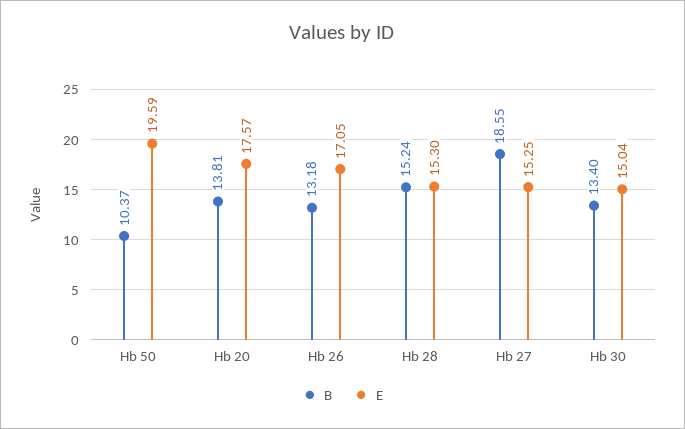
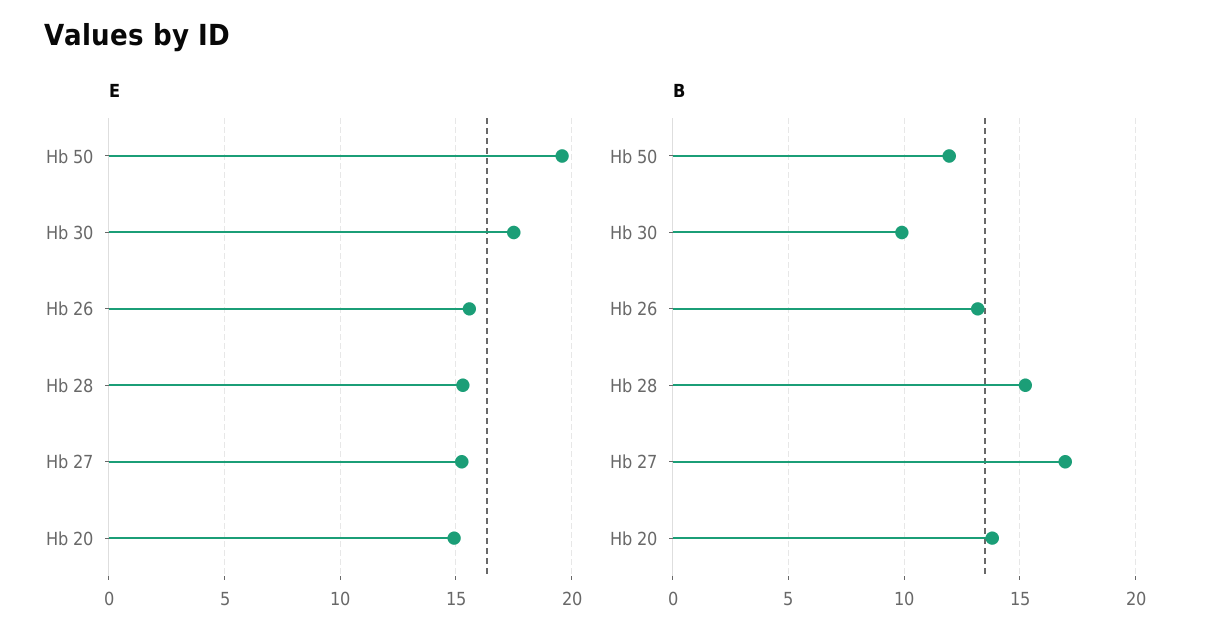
  {
    "B": {
-     "Hb 50": 10.37,
+     "Hb 50": 12,
      "Hb 20": 13.81,
      "Hb 26": 13.18,
      "Hb 28": 15.24,
-     "Hb 27": 18.55,
+     "Hb 27": 17,
-     "Hb 30": 13.4
+     "Hb 30": 10
    },
    "E": {
      "Hb 50": 19.59,
-     "Hb 20": 17.57,
+     "Hb 20": 15,
-     "Hb 26": 17.05,
+     "Hb 26": 15.5,
      "Hb 28": 15.3,
      "Hb 27": 15.25,
-     "Hb 30": 15.04
+     "Hb 30": 17.5
    }
  }

